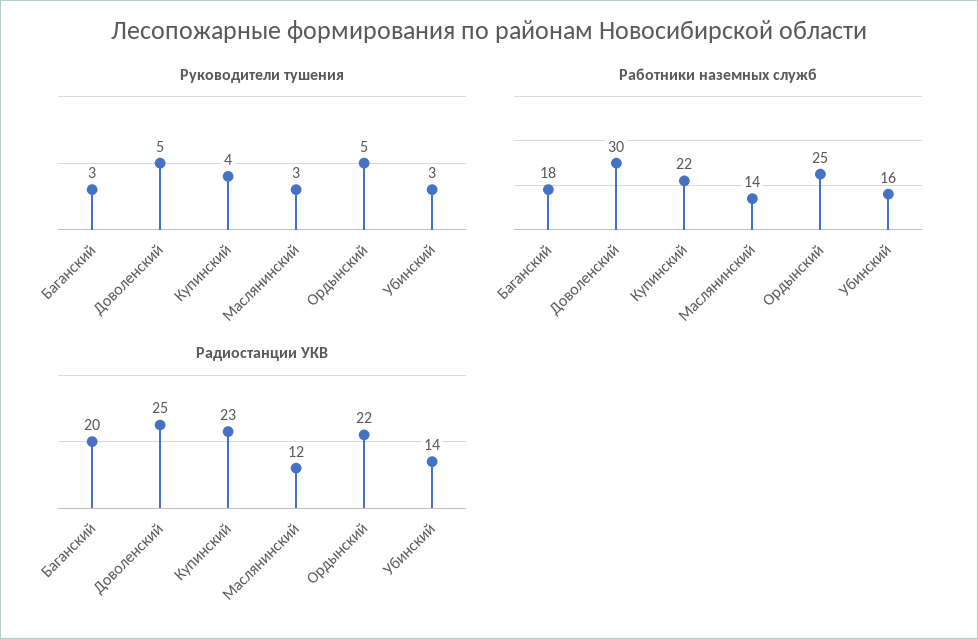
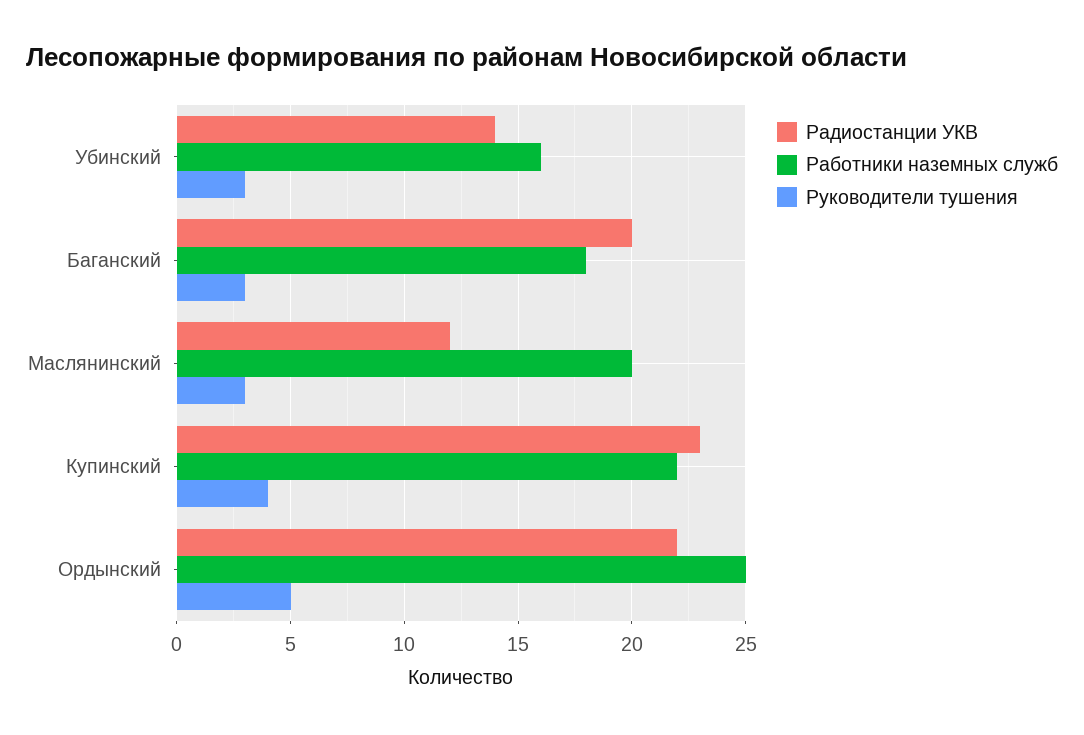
  {
    "Руководители тушения": {
      "Баганский": 3,
-     "Доволенский": 5,
      "Купинский": 4,
      "Маслянинский": 3,
      "Ордынский": 5,
      "Убинский": 3
    },
    "Работники наземных служб": {
      "Баганский": 18,
-     "Доволенский": 30,
      "Купинский": 22,
-     "Маслянинский": 14,
+     "Маслянинский": 20,
      "Ордынский": 25,
      "Убинский": 16
    },
    "Радиостанции УКВ": {
      "Баганский": 20,
-     "Доволенский": 25,
      "Купинский": 23,
      "Маслянинский": 12,
      "Ордынский": 22,
      "Убинский": 14
    }
  }

